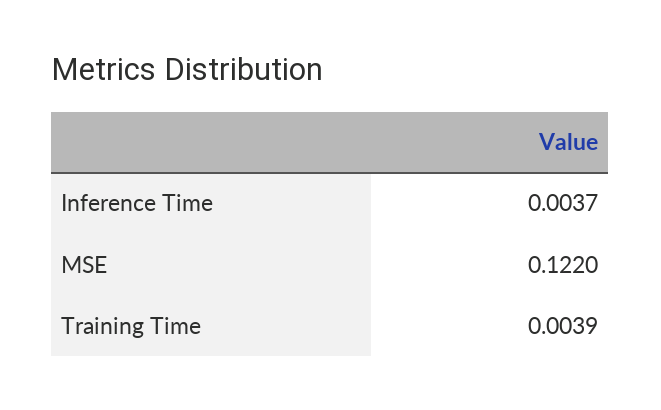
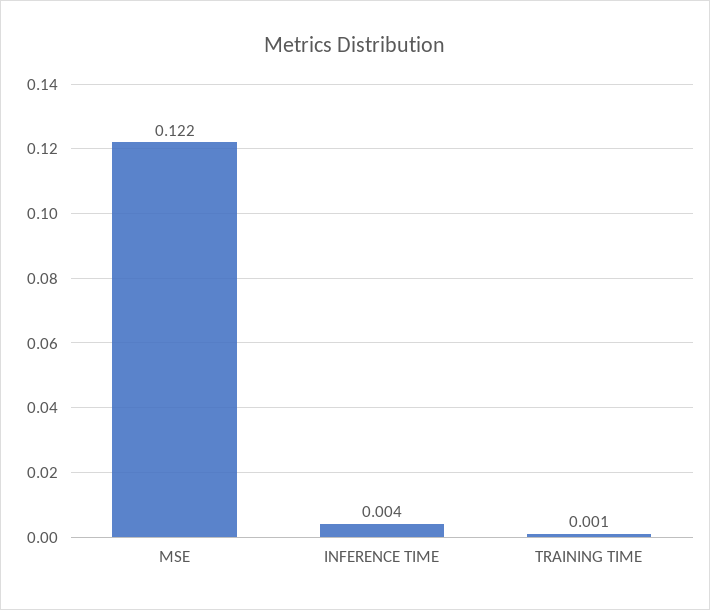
  {
    "Inference Time": 0.0037,
    "MSE": 0.122,
-   "Training Time": 0.0039
+   "Training Time": 0.001
  }

